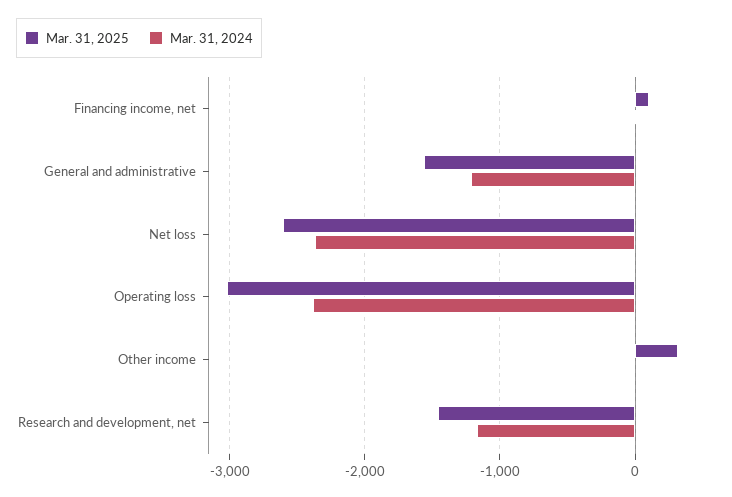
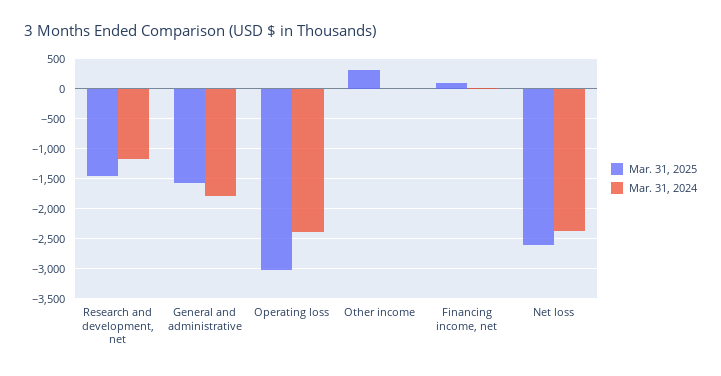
  {
    "Mar. 31, 2025": {
      "Financing income, net": 100,
      "General and administrative": -1600,
      "Net loss": -2600,
      "Operating loss": -3000,
      "Other income": 300,
      "Research and development, net": -1500
    },
    "Mar. 31, 2024": {
      "Financing income, net": 0,
-     "General and administrative": -1200,
+     "General and administrative": -1750,
      "Net loss": -2400,
      "Operating loss": -2400,
      "Other income": 0,
      "Research and development, net": -1200
    }
  }

